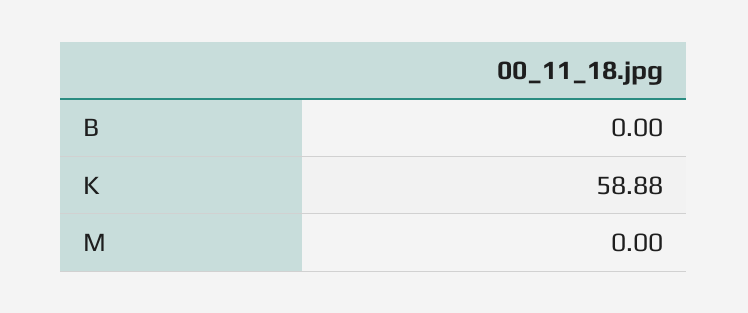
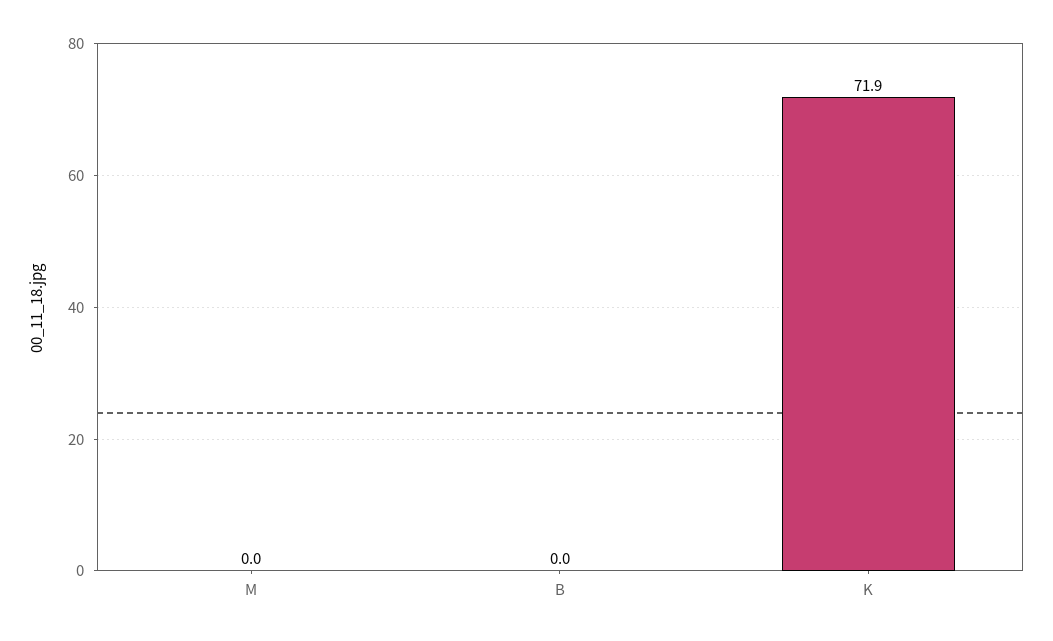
  {
    "B": 0,
-   "K": 58.88,
+   "K": 71.9,
    "M": 0
  }

